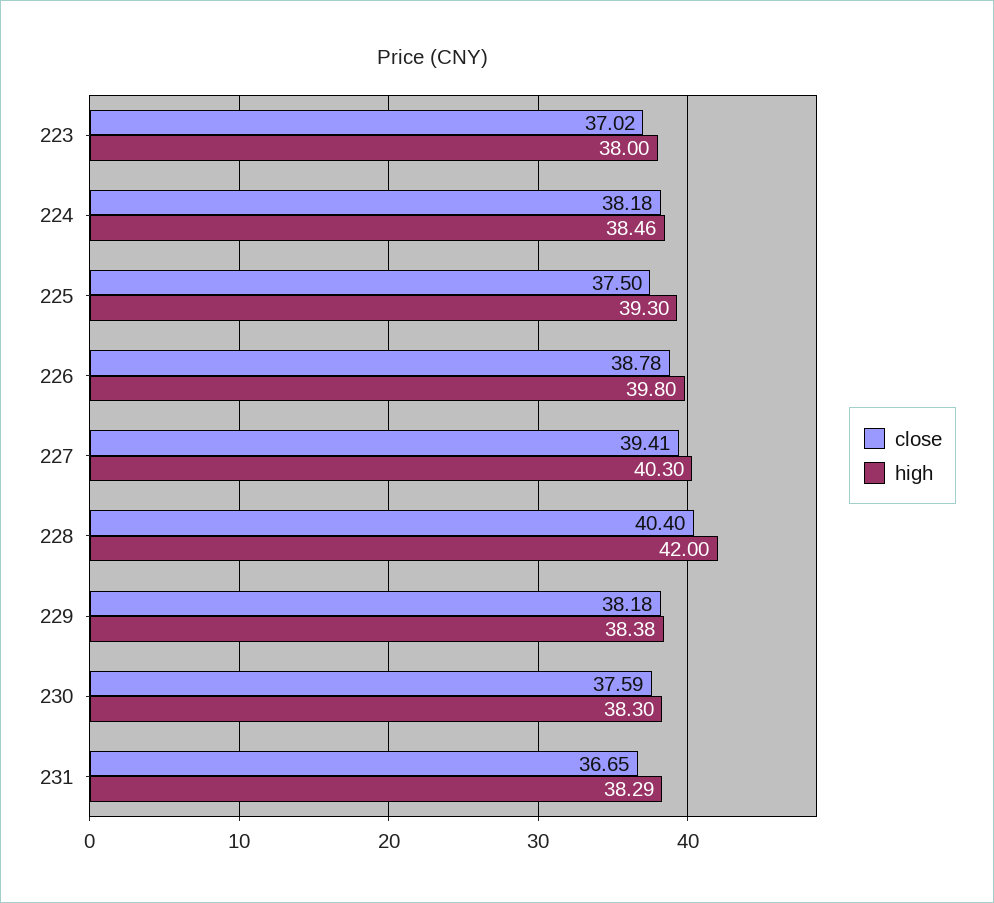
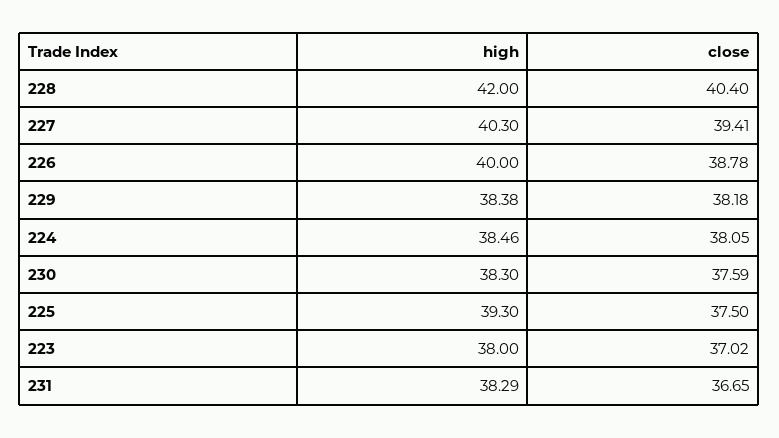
  {
    "close": {
      "223": 37.02,
-     "224": 38.18,
+     "224": 38.05,
      "225": 37.5,
      "226": 38.78,
      "227": 39.41,
      "228": 40.4,
      "229": 38.18,
      "230": 37.59,
      "231": 36.65
    },
    "high": {
      "223": 38,
      "224": 38.46,
      "225": 39.3,
-     "226": 39.8,
+     "226": 40,
      "227": 40.3,
      "228": 42,
      "229": 38.38,
      "230": 38.3,
      "231": 38.29
    }
  }

